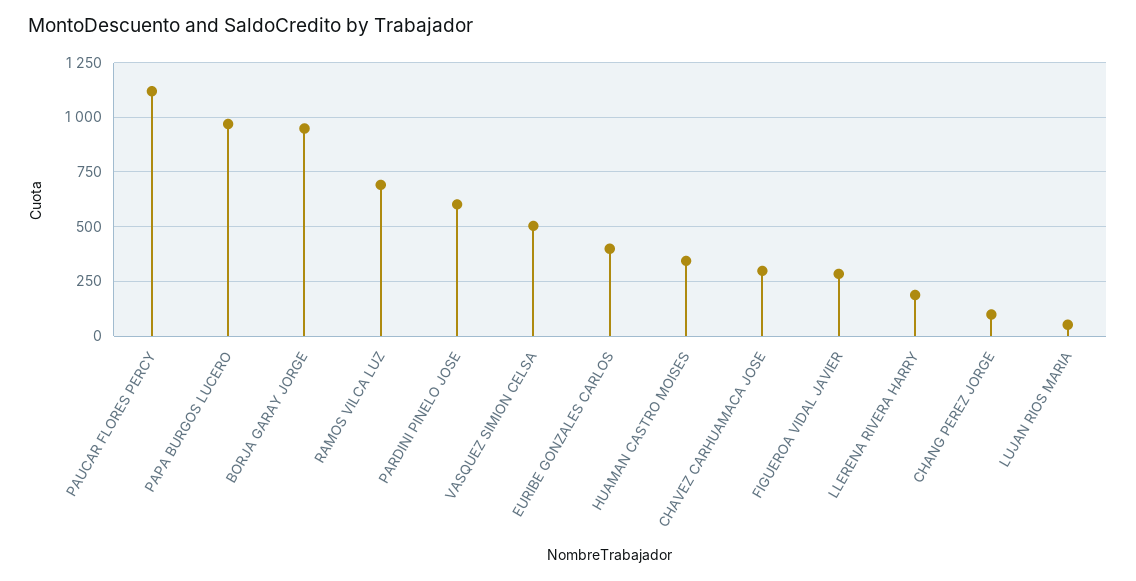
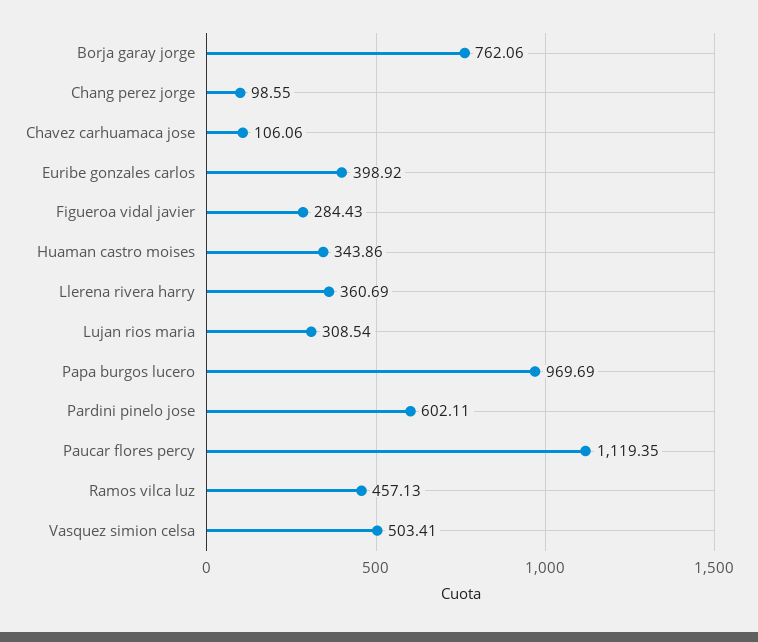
  {
    "PAUCAR FLORES PERCY": 1119.35,
    "PAPA BURGOS LUCERO": 969.69,
-   "BORJA GARAY JORGE": 950,
+   "BORJA GARAY JORGE": 762.06,
-   "RAMOS VILCA LUZ": 700,
+   "RAMOS VILCA LUZ": 457.13,
    "PARDINI PINELO JOSE": 602.11,
    "VASQUEZ SIMION CELSA": 503.41,
    "EURIBE GONZALES CARLOS": 398.92,
    "HUAMAN CASTRO MOISES": 343.86,
-   "CHAVEZ CARHUAMACA JOSE": 300,
+   "CHAVEZ CARHUAMACA JOSE": 106.06,
    "FIGUEROA VIDAL JAVIER": 284.43,
-   "LLERENA RIVERA HARRY": 200,
+   "LLERENA RIVERA HARRY": 360.69,
    "CHANG PEREZ JORGE": 98.55,
-   "LUJAN RIOS MARIA": 50
+   "LUJAN RIOS MARIA": 308.54
  }

